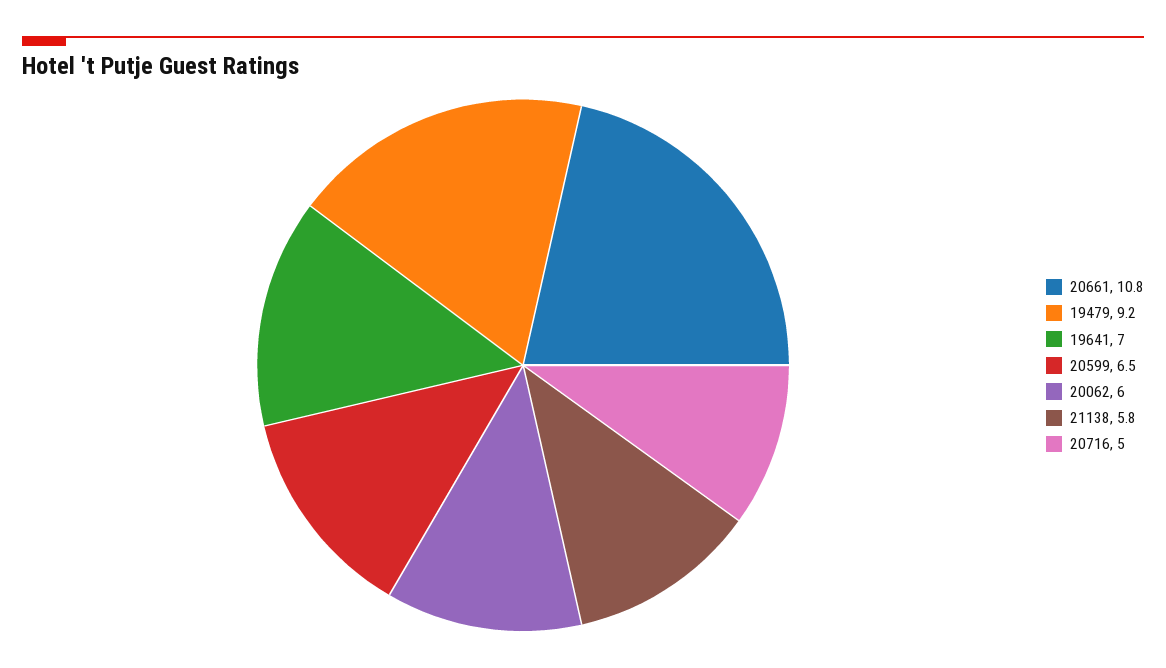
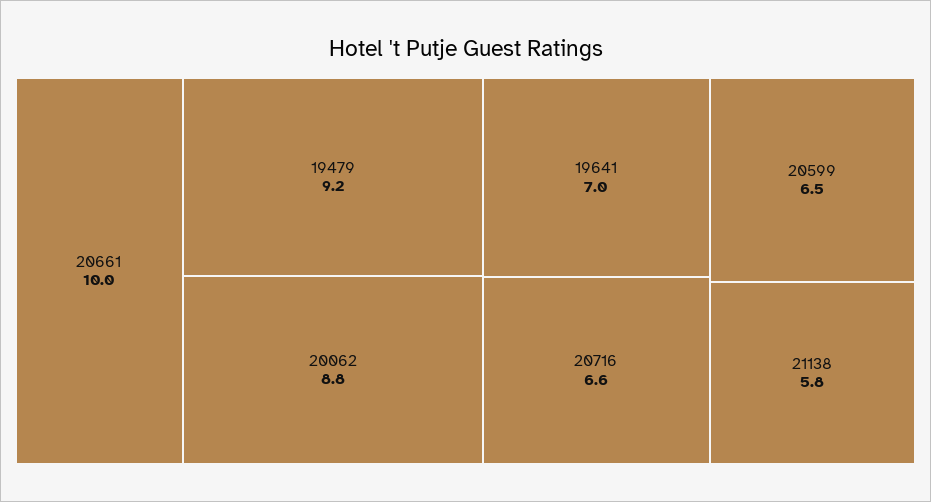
  {
-   "20661": 10.8,
+   "20661": 10,
    "19479": 9.2,
    "19641": 7,
    "20599": 6.5,
-   "20062": 6,
+   "20062": 8.8,
    "21138": 5.8,
-   "20716": 5
+   "20716": 6.6
  }

